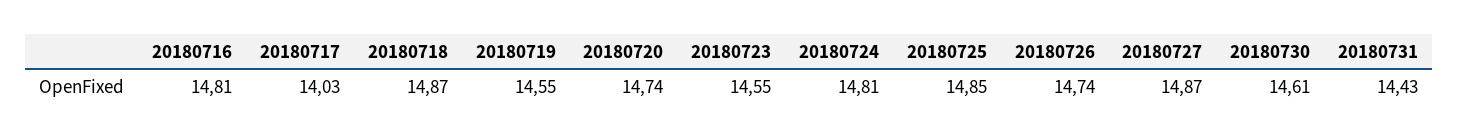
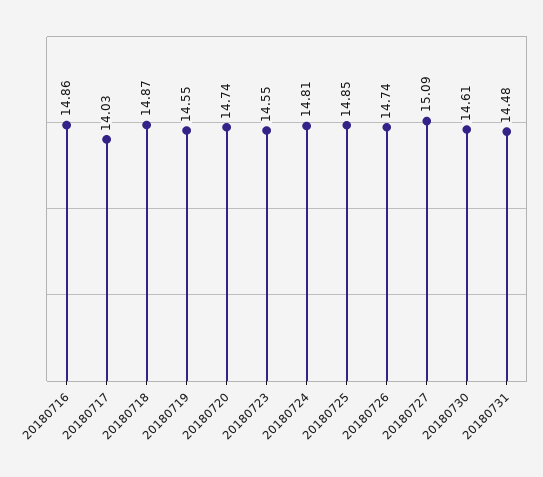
  {
-   "20180716": 14.81,
+   "20180716": 14.86,
    "20180717": 14.03,
    "20180718": 14.87,
    "20180719": 14.55,
    "20180720": 14.74,
    "20180723": 14.55,
    "20180724": 14.81,
    "20180725": 14.85,
    "20180726": 14.74,
-   "20180727": 14.87,
+   "20180727": 15.09,
    "20180730": 14.61,
-   "20180731": 14.43
+   "20180731": 14.48
  }

